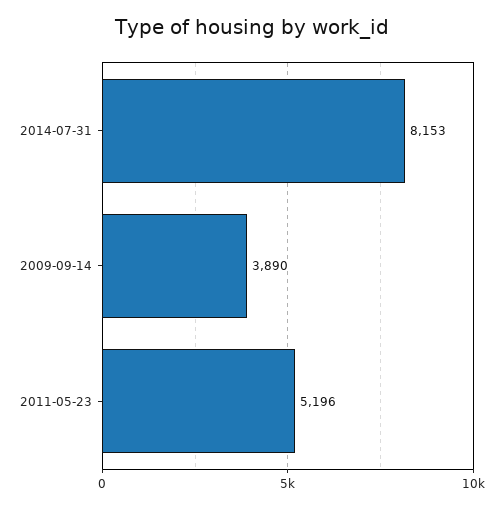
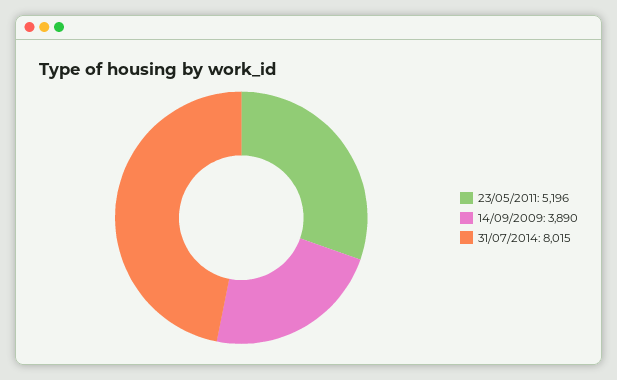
  {
-   "2014-07-31": 8153,
+   "2014-07-31": 8015,
    "2009-09-14": 3890,
    "2011-05-23": 5196
  }

